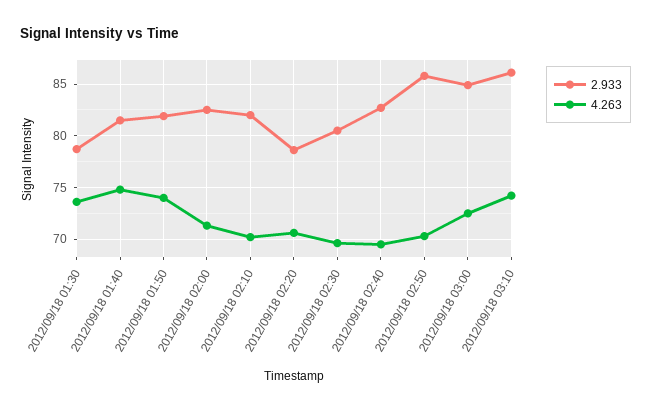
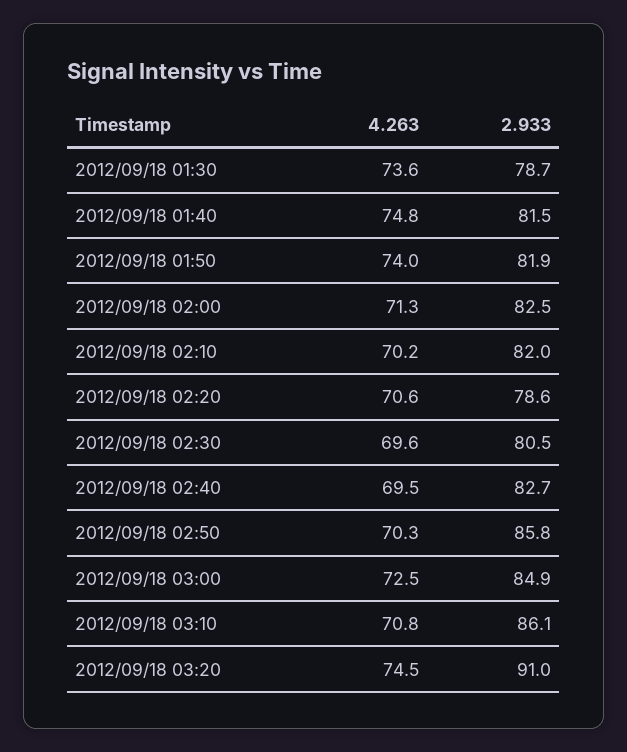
  {
    "2.933": {
      "2012/09/18 01:30": 78.7,
      "2012/09/18 01:40": 81.5,
      "2012/09/18 01:50": 81.9,
      "2012/09/18 02:00": 82.5,
      "2012/09/18 02:10": 82,
      "2012/09/18 02:20": 78.6,
      "2012/09/18 02:30": 80.5,
      "2012/09/18 02:40": 82.7,
      "2012/09/18 02:50": 85.8,
      "2012/09/18 03:00": 84.9,
-     "2012/09/18 03:10": 86.1
+     "2012/09/18 03:10": 86.1,
+     "2012/09/18 03:20": 91
    },
    "4.263": {
      "2012/09/18 01:30": 73.6,
      "2012/09/18 01:40": 74.8,
      "2012/09/18 01:50": 74,
      "2012/09/18 02:00": 71.3,
      "2012/09/18 02:10": 70.2,
      "2012/09/18 02:20": 70.6,
      "2012/09/18 02:30": 69.6,
      "2012/09/18 02:40": 69.5,
      "2012/09/18 02:50": 70.3,
      "2012/09/18 03:00": 72.5,
-     "2012/09/18 03:10": 74
+     "2012/09/18 03:10": 70.8,
+     "2012/09/18 03:20": 74.5
    }
  }

